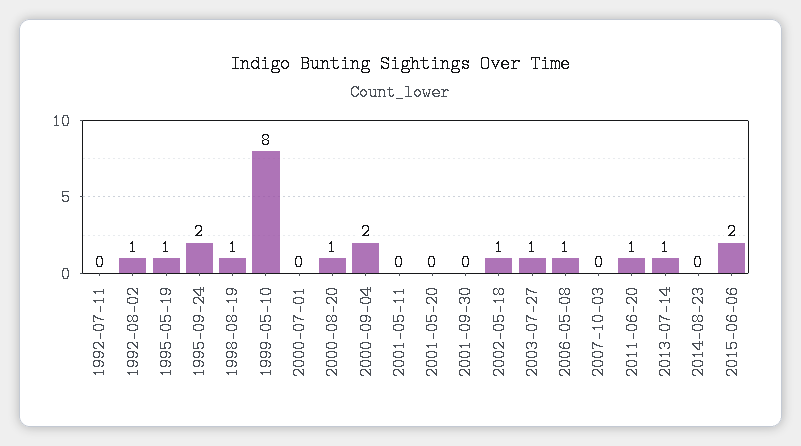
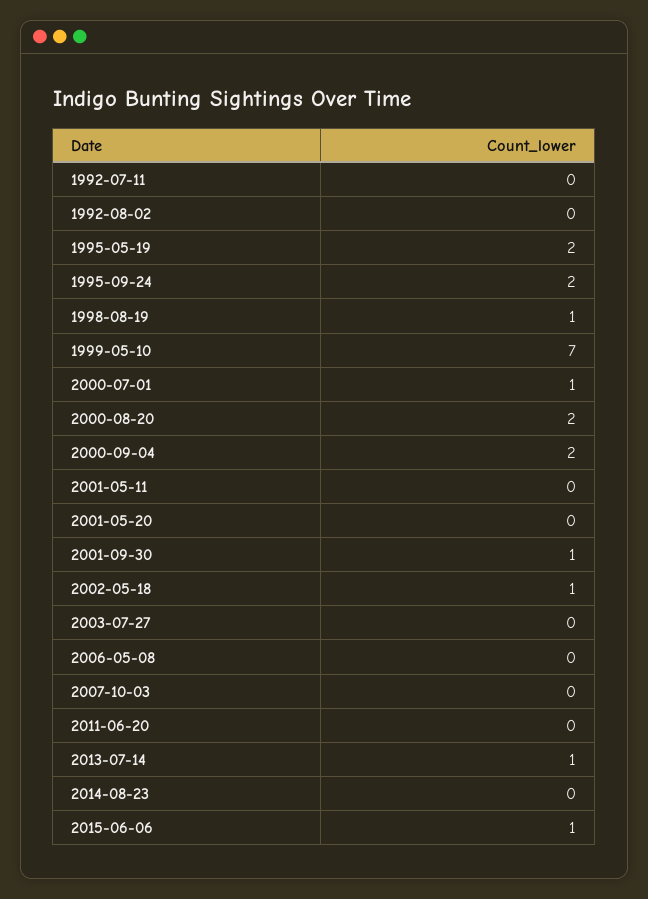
  {
    "1992-07-11": 0,
-   "1992-08-02": 1,
+   "1992-08-02": 0,
-   "1995-05-19": 1,
+   "1995-05-19": 2,
    "1995-09-24": 2,
    "1998-08-19": 1,
-   "1999-05-10": 8,
+   "1999-05-10": 7,
-   "2000-07-01": 0,
+   "2000-07-01": 1,
-   "2000-08-20": 1,
+   "2000-08-20": 2,
    "2000-09-04": 2,
    "2001-05-11": 0,
    "2001-05-20": 0,
-   "2001-09-30": 0,
+   "2001-09-30": 1,
    "2002-05-18": 1,
-   "2003-07-27": 1,
+   "2003-07-27": 0,
-   "2006-05-08": 1,
+   "2006-05-08": 0,
    "2007-10-03": 0,
-   "2011-06-20": 1,
+   "2011-06-20": 0,
    "2013-07-14": 1,
    "2014-08-23": 0,
-   "2015-06-06": 2
+   "2015-06-06": 1
  }

